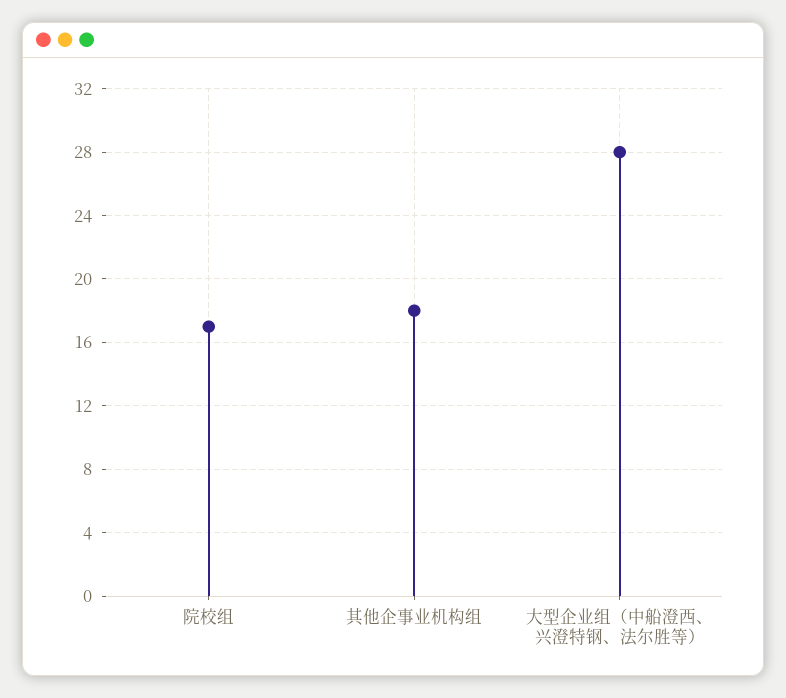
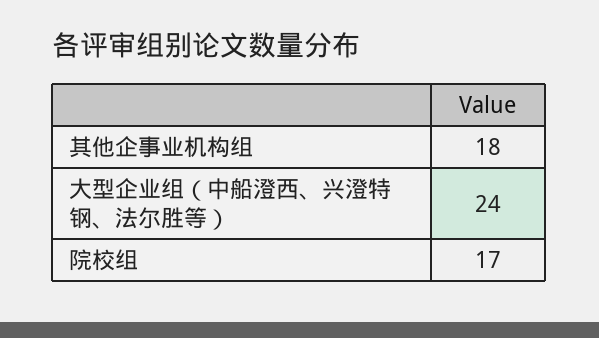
  {
    "院校组": 17,
    "其他企事业机构组": 18,
-   "大型企业组（中船澄西、兴澄特钢、法尔胜等）": 28
+   "大型企业组（中船澄西、兴澄特钢、法尔胜等）": 24
  }

